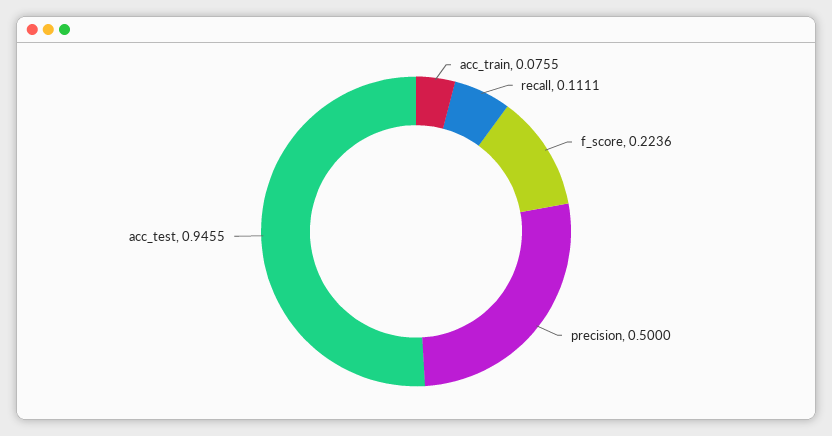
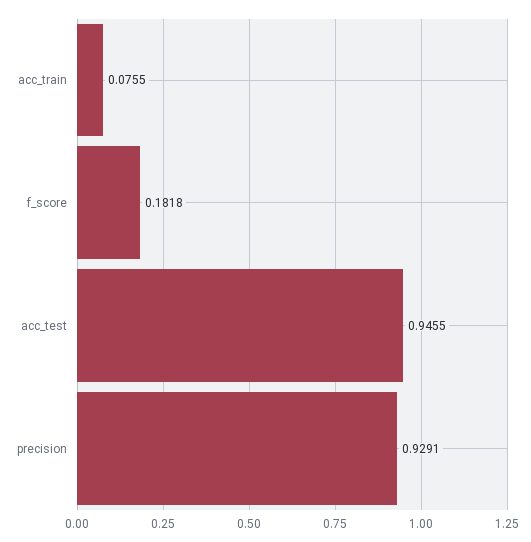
  {
    "acc_train": 0.0755,
-   "recall": 0.1111,
-   "f_score": 0.2236,
+   "f_score": 0.1818,
-   "precision": 0.5,
+   "precision": 0.9291,
    "acc_test": 0.9455
  }

